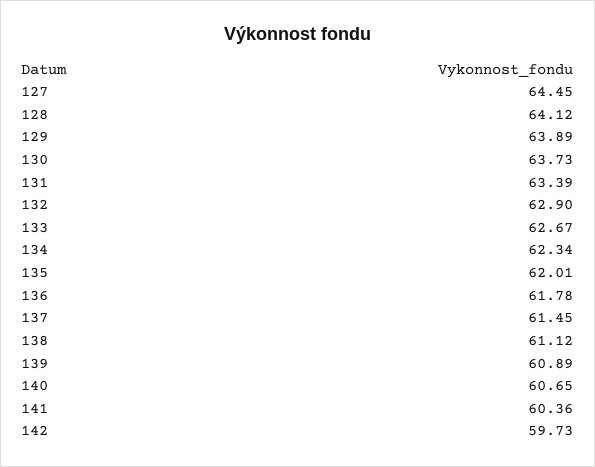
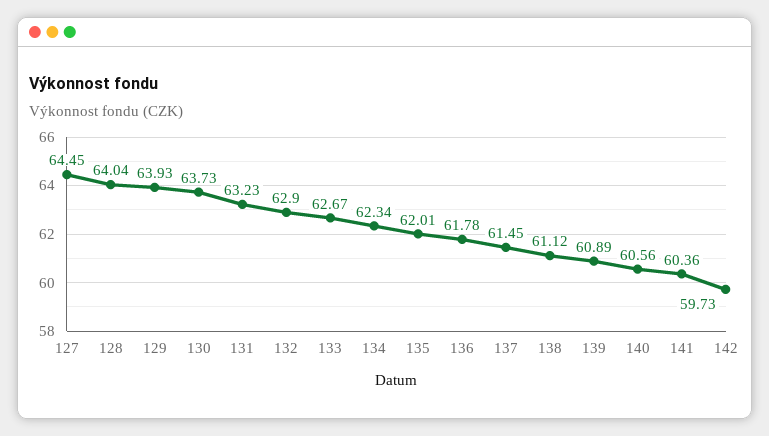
  {
    "127": 64.45,
-   "128": 64.12,
+   "128": 64.04,
-   "129": 63.89,
+   "129": 63.93,
    "130": 63.73,
-   "131": 63.39,
+   "131": 63.23,
    "132": 62.9,
    "133": 62.67,
    "134": 62.34,
    "135": 62.01,
    "136": 61.78,
    "137": 61.45,
    "138": 61.12,
    "139": 60.89,
-   "140": 60.65,
+   "140": 60.56,
    "141": 60.36,
    "142": 59.73
  }

